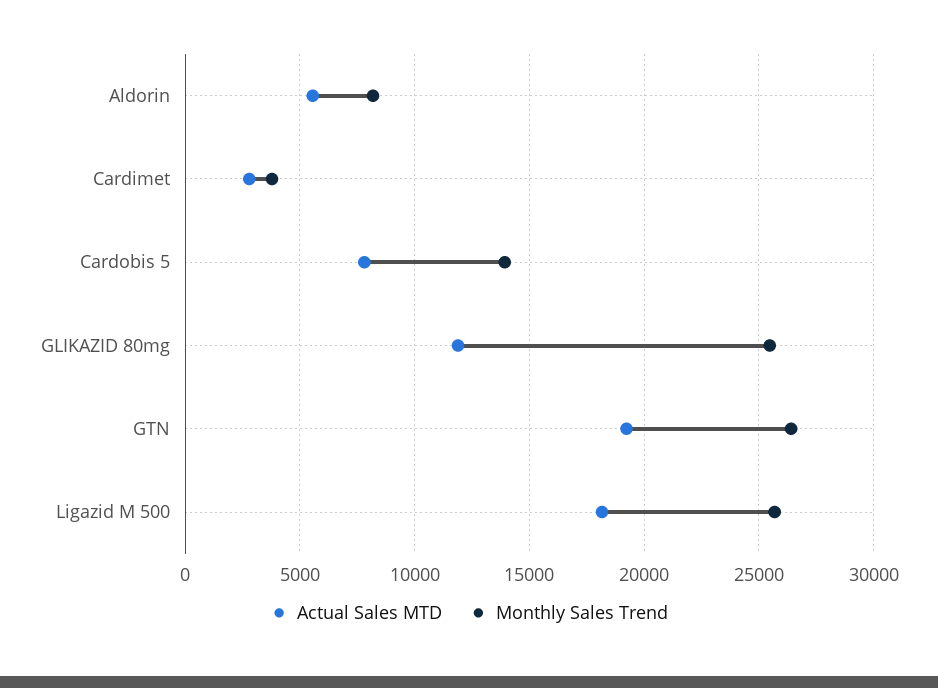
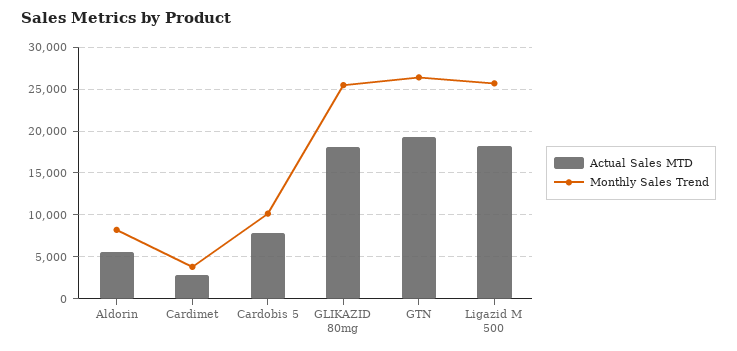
  {
    "Actual Sales MTD": {
      "Aldorin": 5500,
      "Cardimet": 3000,
      "Cardobis 5": 8000,
-     "GLIKAZID 80mg": 12000,
+     "GLIKAZID 80mg": 18000,
      "GTN": 19000,
      "Ligazid M 500": 18000
    },
    "Monthly Sales Trend": {
      "Aldorin": 8000,
      "Cardimet": 4000,
-     "Cardobis 5": 14000,
+     "Cardobis 5": 10000,
      "GLIKAZID 80mg": 25500,
      "GTN": 26500,
      "Ligazid M 500": 25500
    }
  }

